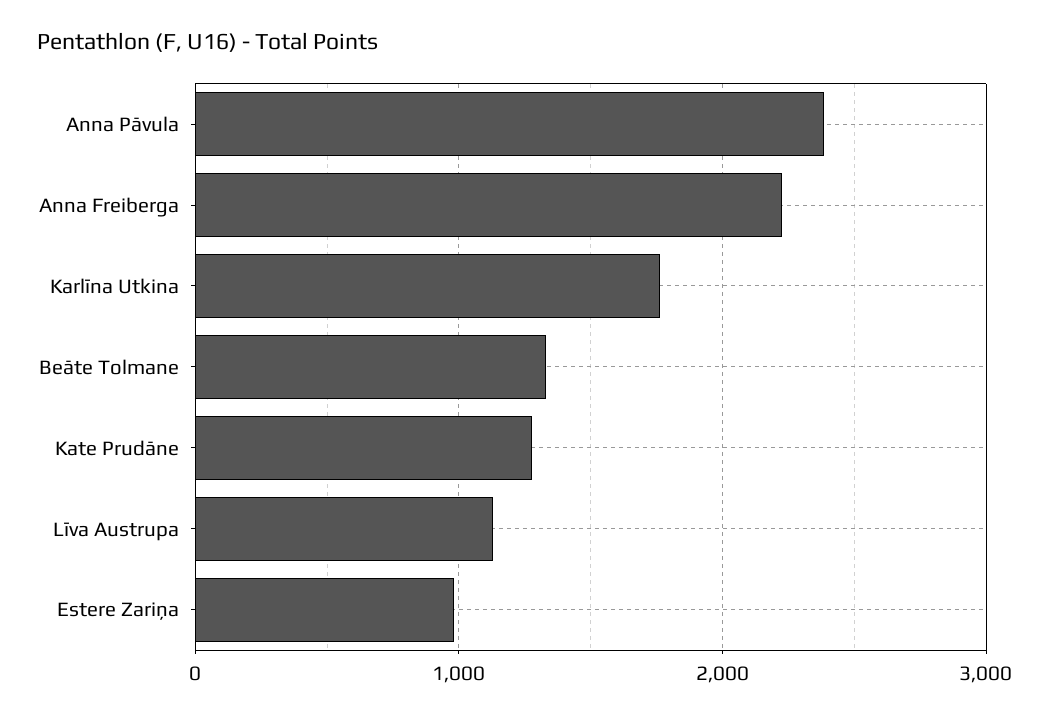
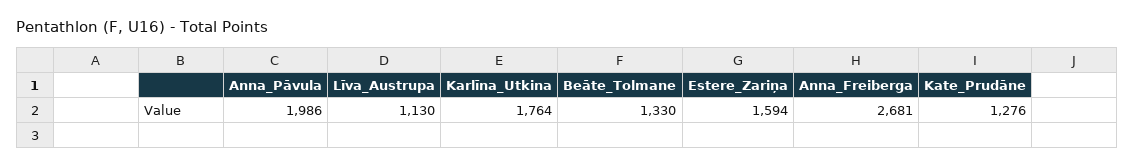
  {
-   "Anna Pāvula": 2400,
+   "Anna Pāvula": 1986,
-   "Anna Freiberga": 2200,
+   "Anna Freiberga": 2681,
    "Karlīna Utkina": 1764,
    "Beāte Tolmane": 1330,
    "Kate Prudāne": 1276,
    "Līva Austrupa": 1130,
-   "Estere Zariņa": 1000
+   "Estere Zariņa": 1594
  }

